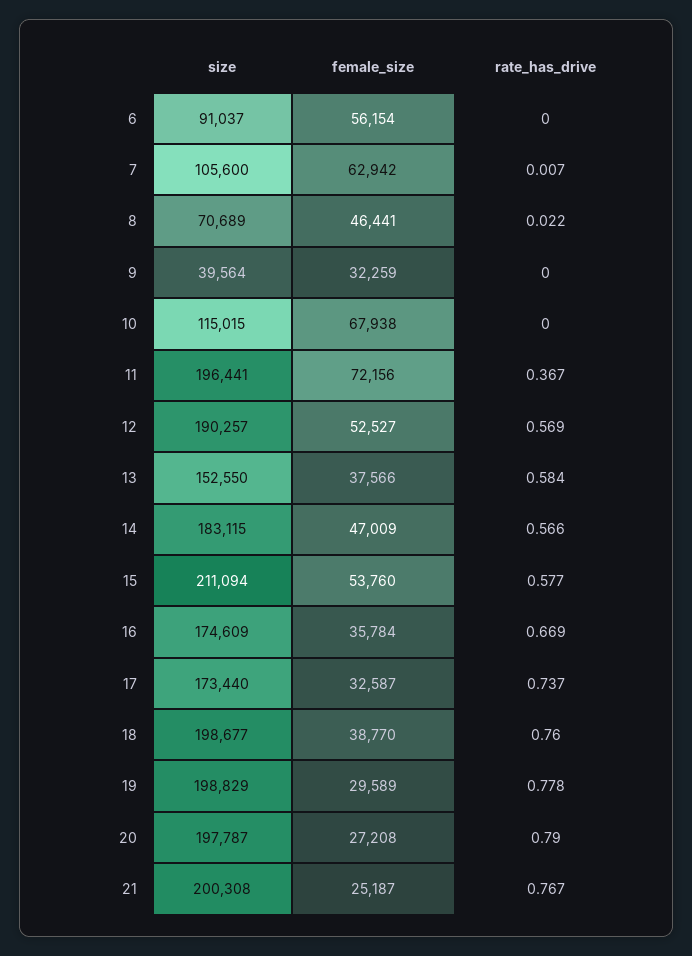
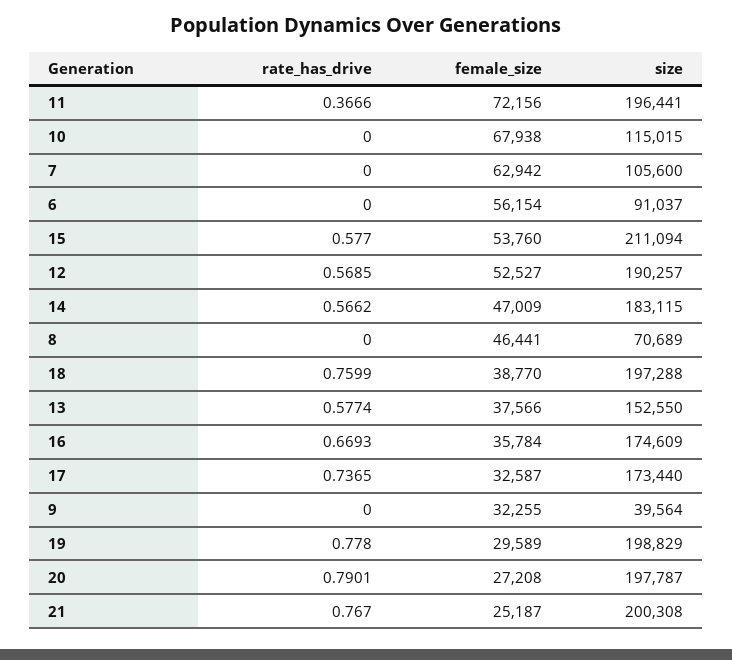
  {
    "size": {
      "6": 91037,
      "7": 105600,
      "8": 70689,
      "9": 39564,
      "10": 115015,
      "11": 196441,
      "12": 190257,
      "13": 152550,
      "14": 183115,
      "15": 211094,
      "16": 174609,
      "17": 173440,
-     "18": 198677,
+     "18": 197288,
      "19": 198829,
      "20": 197787,
      "21": 200308
    },
    "female_size": {
      "6": 56154,
      "7": 62942,
      "8": 46441,
-     "9": 32259,
+     "9": 32255,
      "10": 67938,
      "11": 72156,
      "12": 52527,
      "13": 37566,
      "14": 47009,
      "15": 53760,
      "16": 35784,
      "17": 32587,
      "18": 38770,
      "19": 29589,
      "20": 27208,
      "21": 25187
    },
    "rate_has_drive": {
      "6": 0,
-     "7": 0.007,
+     "7": 0,
-     "8": 0.022,
+     "8": 0,
      "9": 0,
      "10": 0,
      "11": 0.3666,
      "12": 0.5685,
-     "13": 0.584,
+     "13": 0.5774,
      "14": 0.5662,
      "15": 0.577,
      "16": 0.6693,
      "17": 0.7365,
      "18": 0.7599,
      "19": 0.778,
      "20": 0.7901,
      "21": 0.767
    }
  }

